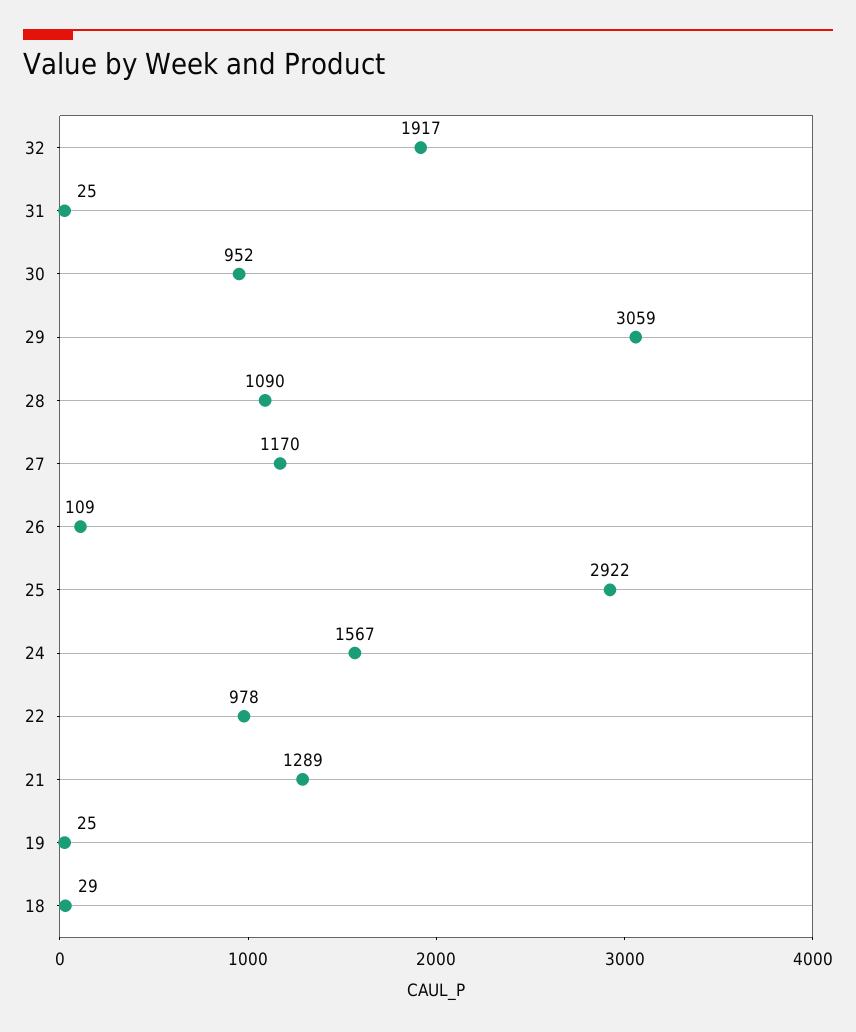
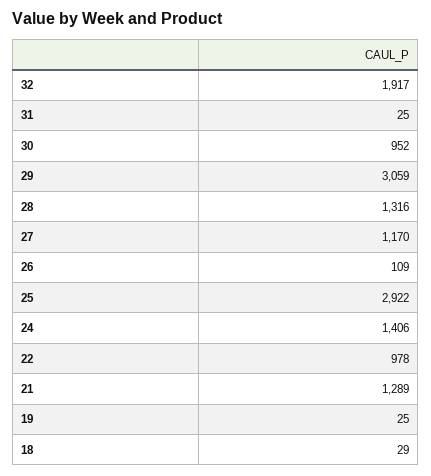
  {
    "32": 1917,
    "31": 25,
    "30": 952,
    "29": 3059,
-   "28": 1090,
+   "28": 1316,
    "27": 1170,
    "26": 109,
    "25": 2922,
-   "24": 1567,
+   "24": 1406,
    "22": 978,
    "21": 1289,
    "19": 25,
    "18": 29
  }

